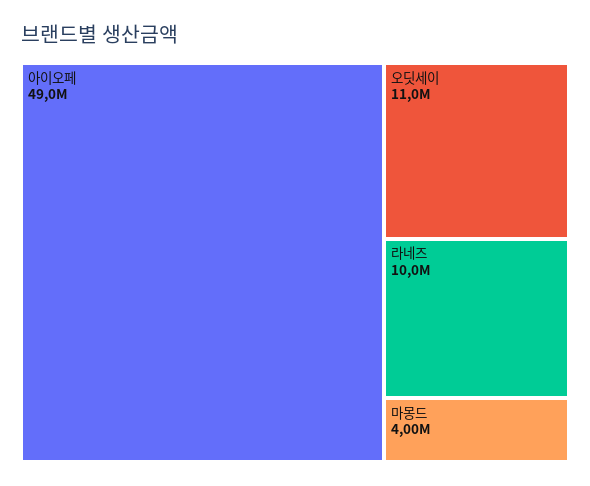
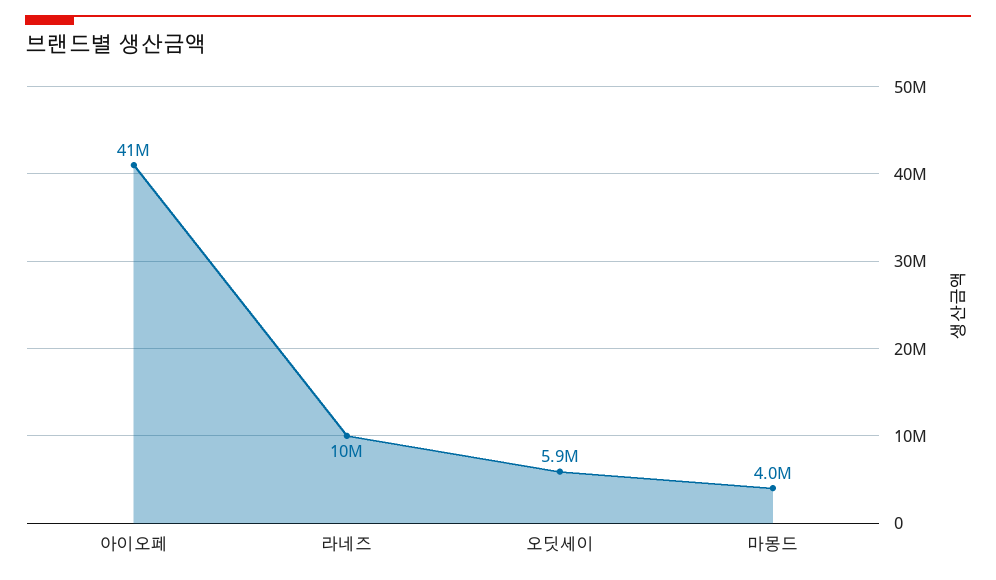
  {
-   "아이오페": 49000000,
+   "아이오페": 41000000,
-   "오딧세이": 11000000,
+   "오딧세이": 5900000,
    "라네즈": 10000000,
    "마몽드": 4000000
  }

